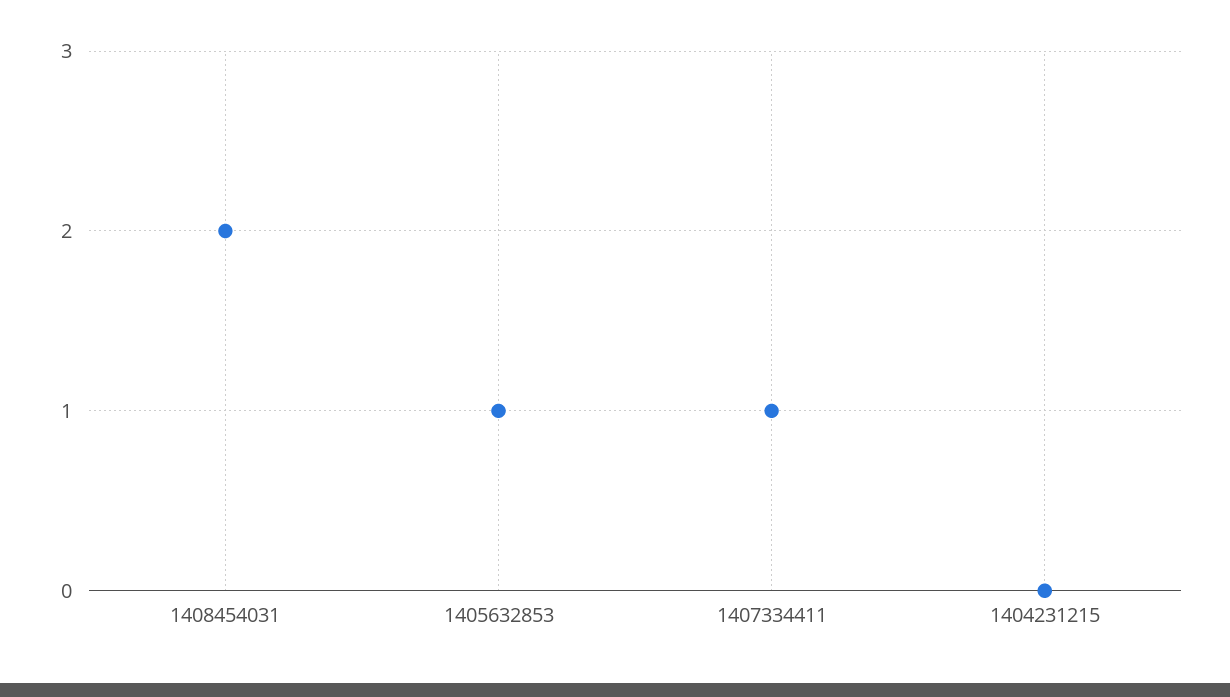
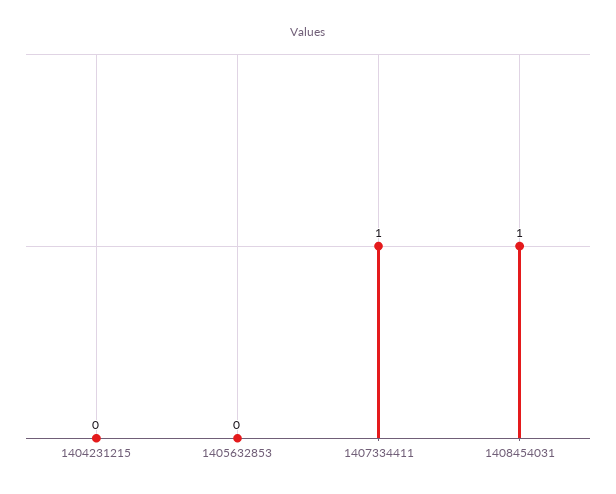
  {
-   "1408454031": 2,
+   "1408454031": 1,
-   "1405632853": 1,
+   "1405632853": 0,
    "1407334411": 1,
    "1404231215": 0
  }

